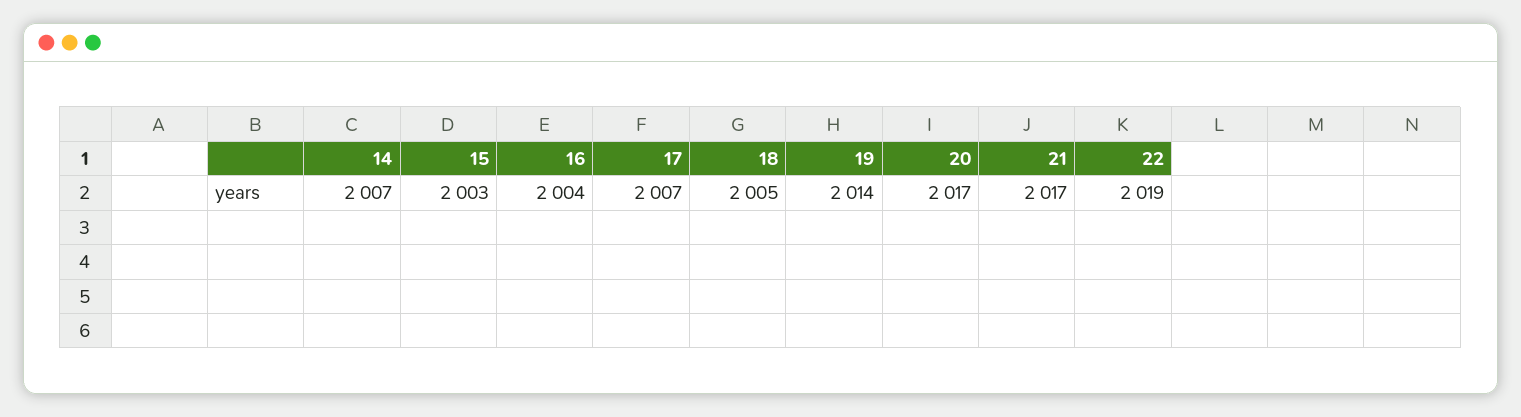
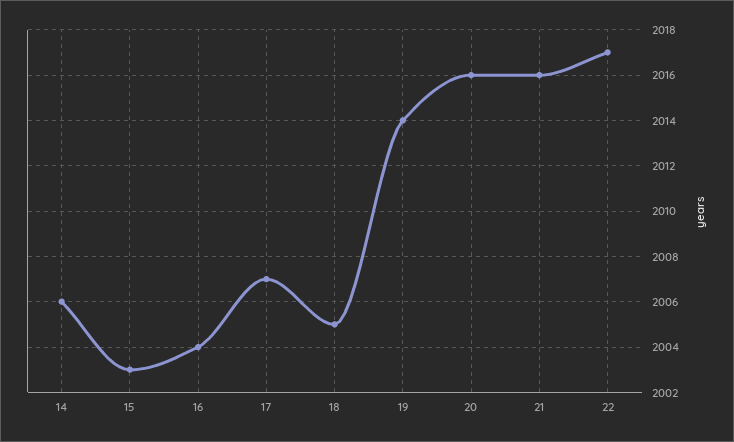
  {
-   "14": 2007,
+   "14": 2006,
    "15": 2003,
    "16": 2004,
    "17": 2007,
    "18": 2005,
    "19": 2014,
-   "20": 2017,
+   "20": 2016,
-   "21": 2017,
+   "21": 2016,
-   "22": 2019
+   "22": 2017
  }

